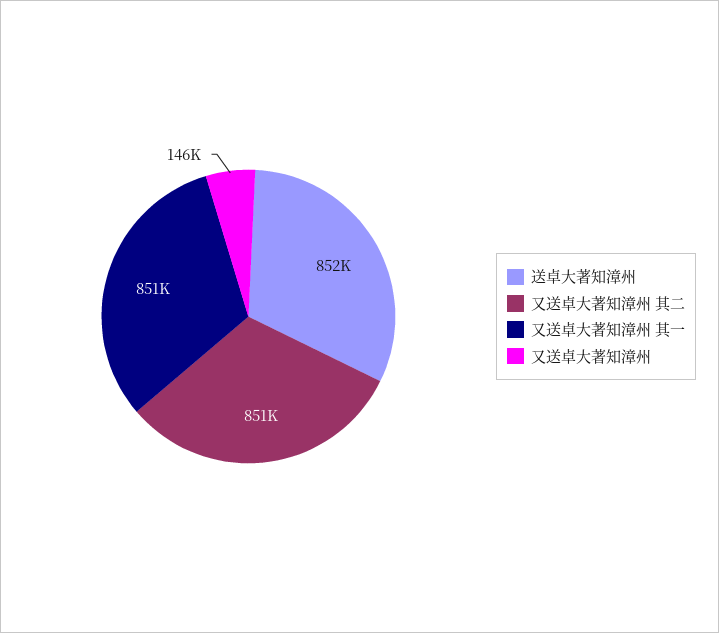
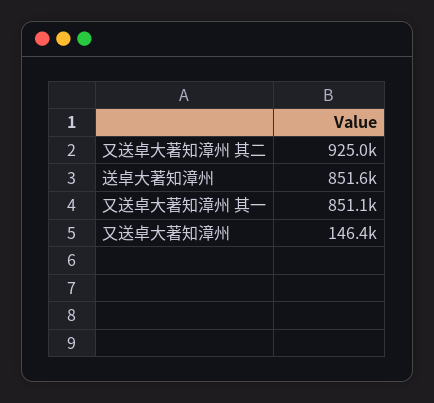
  {
    "送卓大著知漳州": 851600,
-   "又送卓大著知漳州 其二": 851000,
+   "又送卓大著知漳州 其二": 925000,
    "又送卓大著知漳州 其一": 851100,
    "又送卓大著知漳州": 146400
  }

